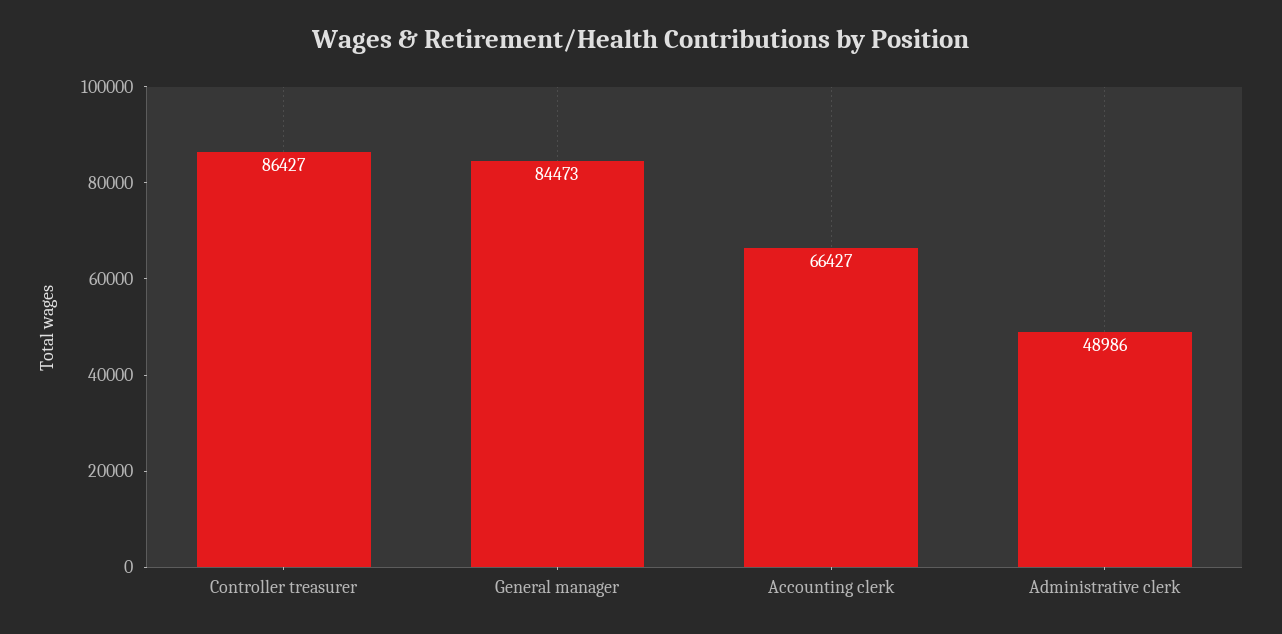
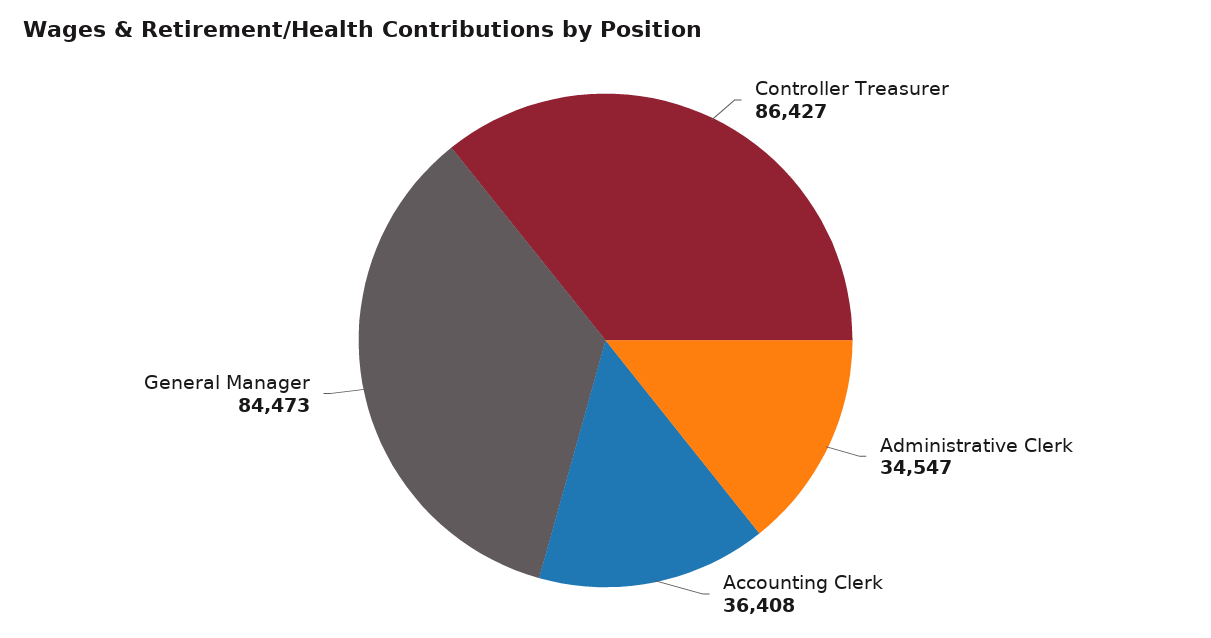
  {
    "Controller treasurer": 86427,
    "General manager": 84473,
-   "Accounting clerk": 66427,
+   "Accounting clerk": 36408,
-   "Administrative clerk": 48986
+   "Administrative clerk": 34547
  }

